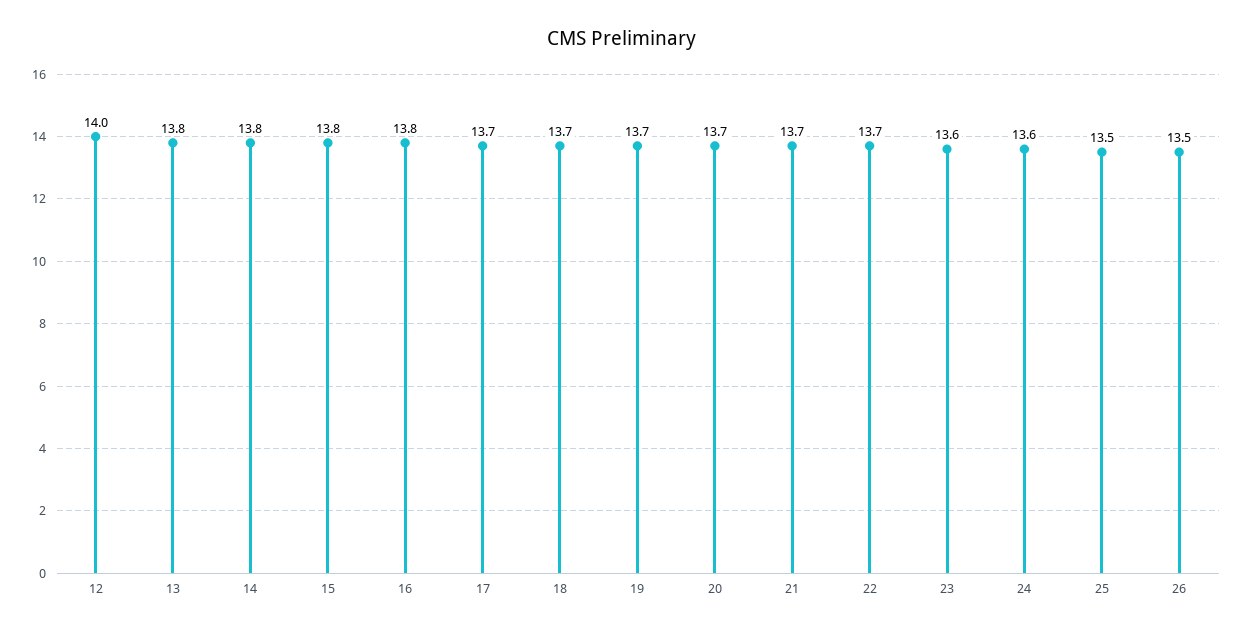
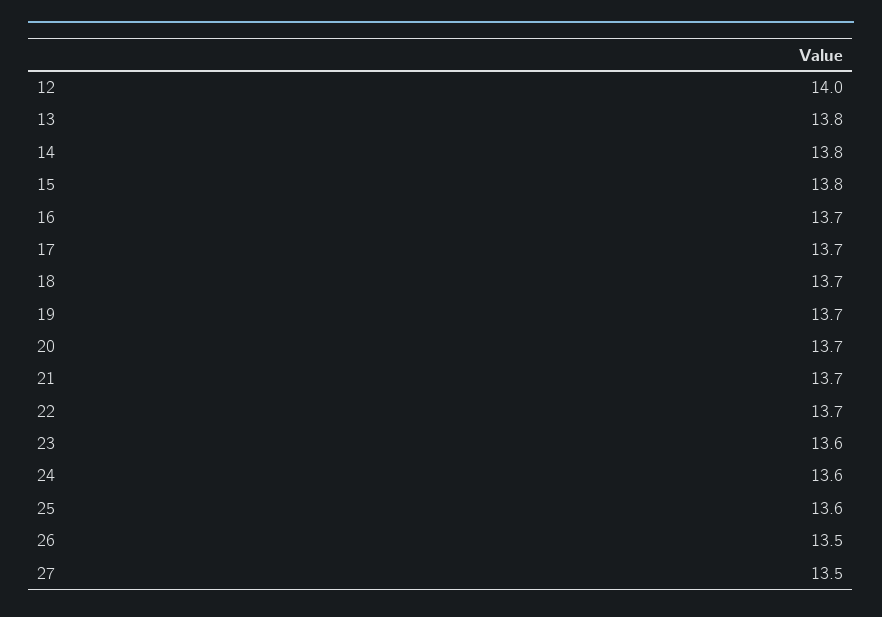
  {
    "12": 14,
    "13": 13.8,
    "14": 13.8,
    "15": 13.8,
-   "16": 13.8,
+   "16": 13.7,
    "17": 13.7,
    "18": 13.7,
    "19": 13.7,
    "20": 13.7,
    "21": 13.7,
    "22": 13.7,
    "23": 13.6,
    "24": 13.6,
-   "25": 13.5,
+   "25": 13.6,
-   "26": 13.5
+   "26": 13.5,
+   "27": 13.5
  }

